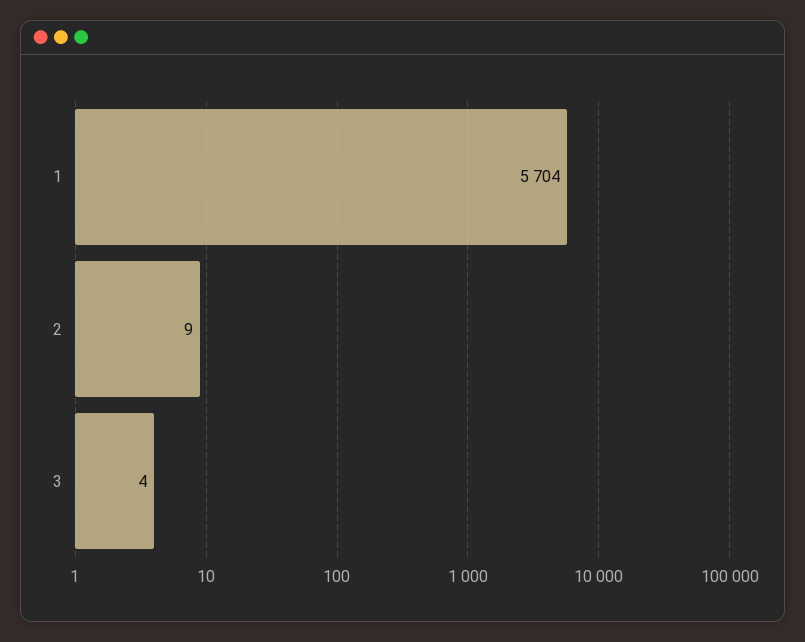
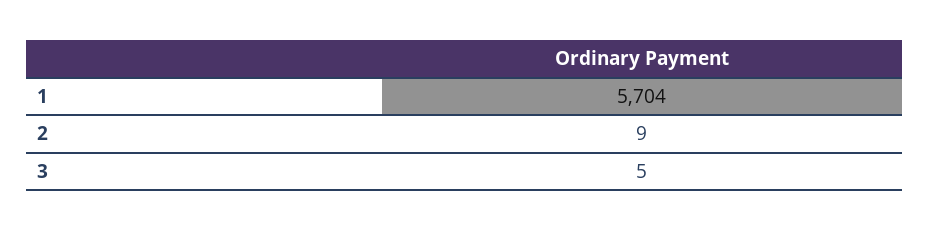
  {
    "1": 5704,
    "2": 9,
-   "3": 4
+   "3": 5
  }

